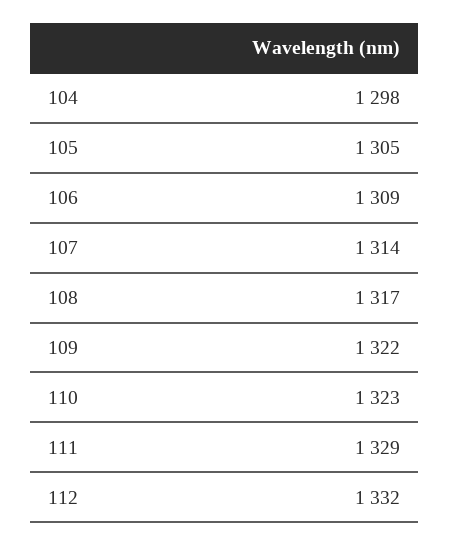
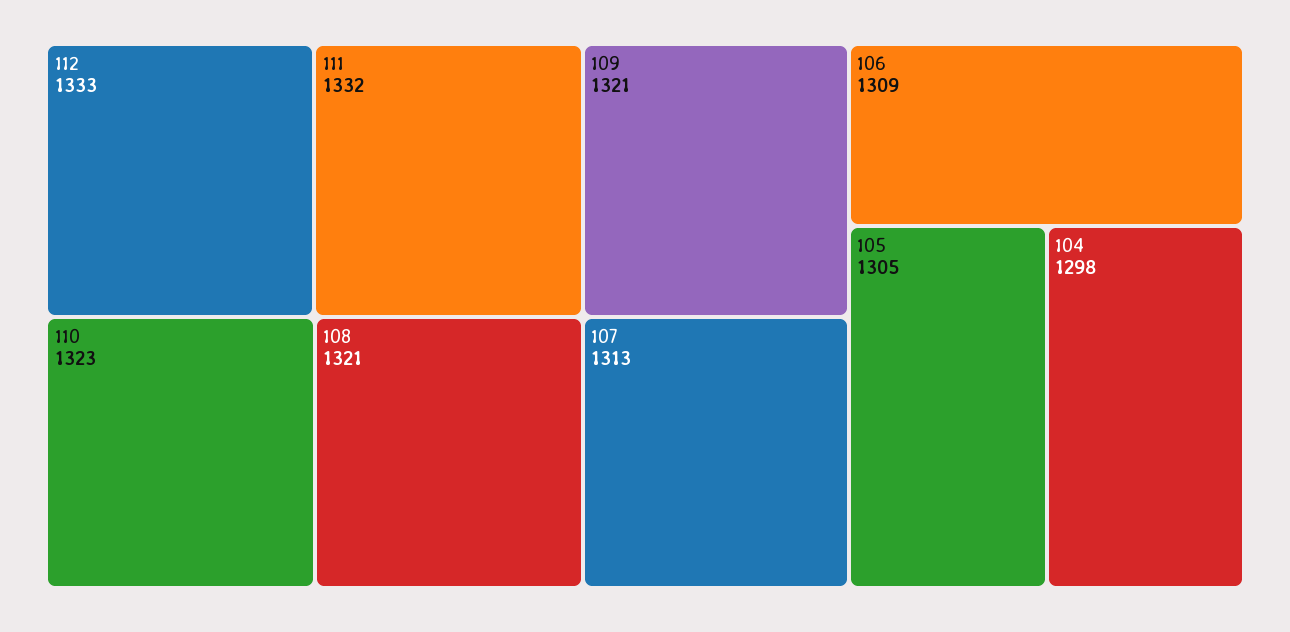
  {
    "104": 1298,
    "105": 1305,
    "106": 1309,
-   "107": 1314,
+   "107": 1313,
-   "108": 1317,
+   "108": 1321,
-   "109": 1322,
+   "109": 1321,
    "110": 1323,
-   "111": 1329,
+   "111": 1332,
-   "112": 1332
+   "112": 1333
  }

